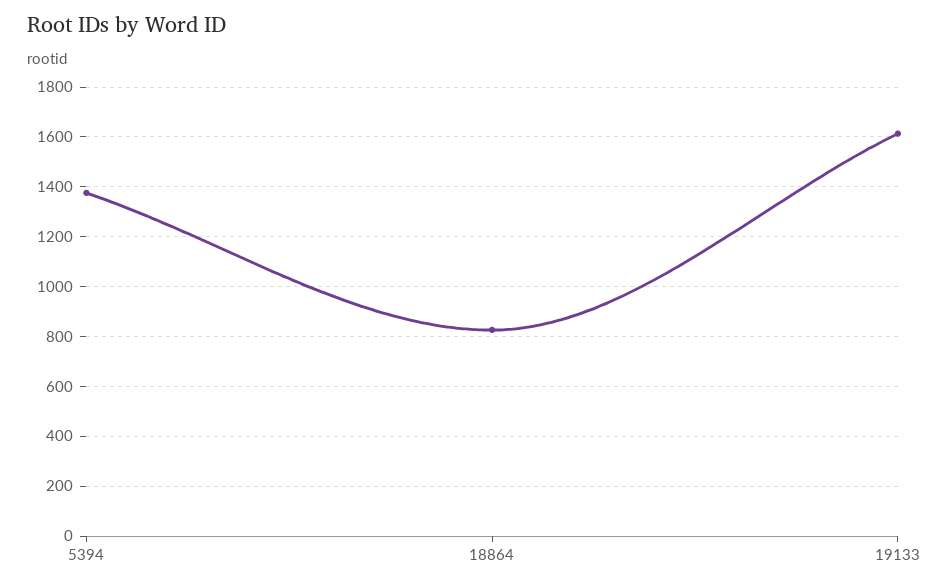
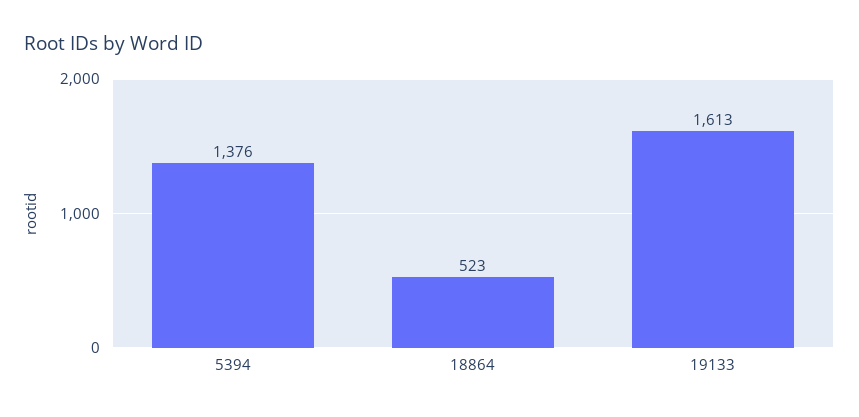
  {
    "5394": 1376,
-   "18864": 825,
+   "18864": 523,
    "19133": 1613
  }

